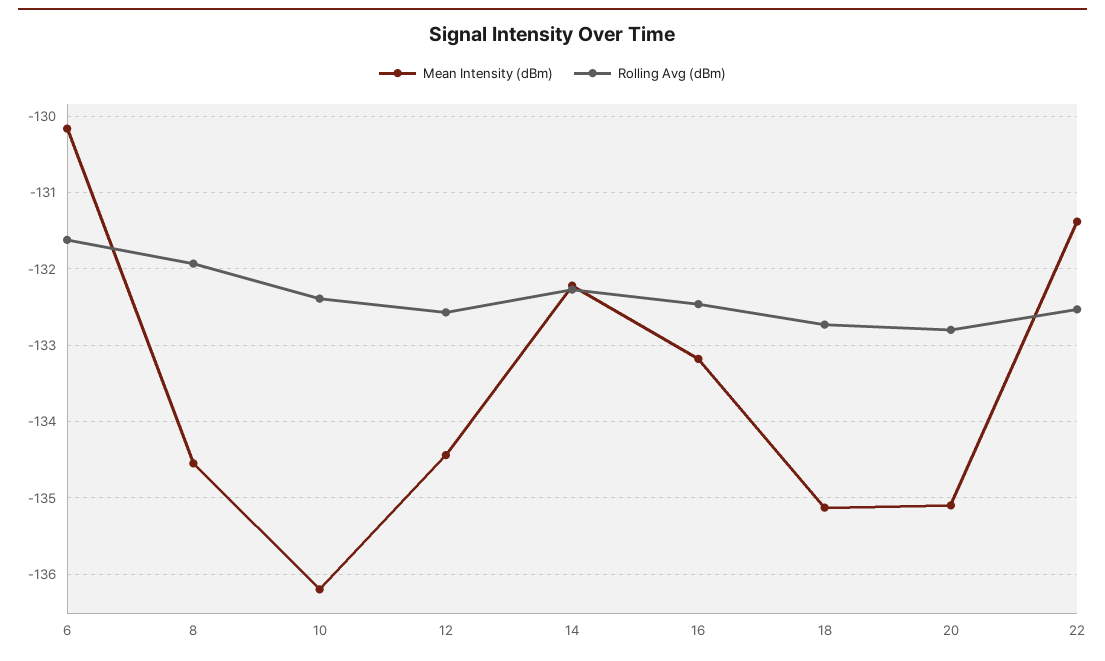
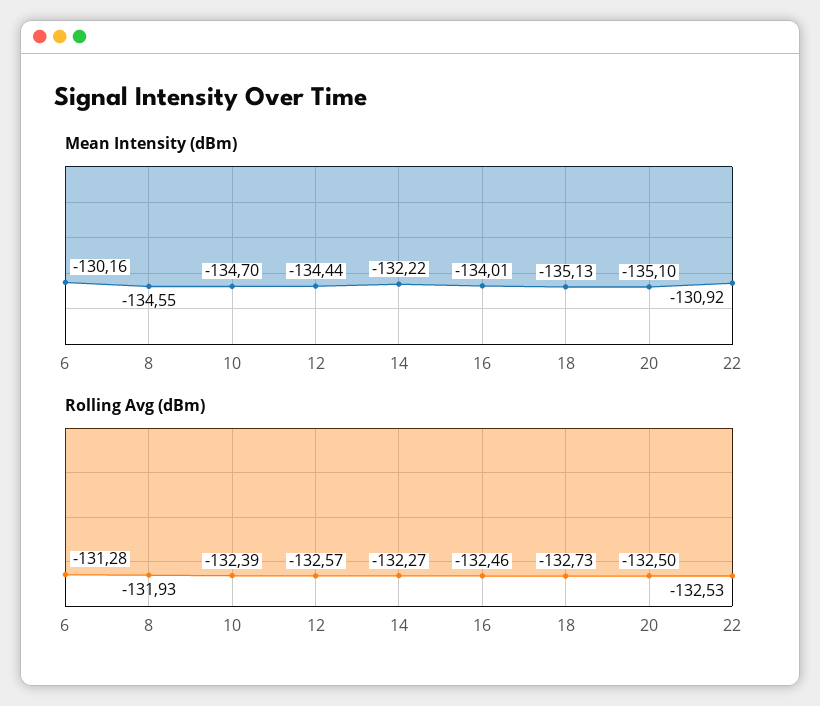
  {
    "Mean Intensity (dBm)": {
      "6": -130.16,
      "8": -134.55,
-     "10": -136.2,
+     "10": -134.7,
      "12": -134.44,
      "14": -132.22,
-     "16": -133.2,
+     "16": -134.01,
      "18": -135.13,
      "20": -135.1,
-     "22": -131.4
+     "22": -130.92
    },
    "Rolling Avg (dBm)": {
-     "6": -131.6,
+     "6": -131.28,
      "8": -131.93,
      "10": -132.39,
      "12": -132.57,
      "14": -132.27,
      "16": -132.46,
      "18": -132.73,
-     "20": -132.8,
+     "20": -132.5,
      "22": -132.53
    }
  }

